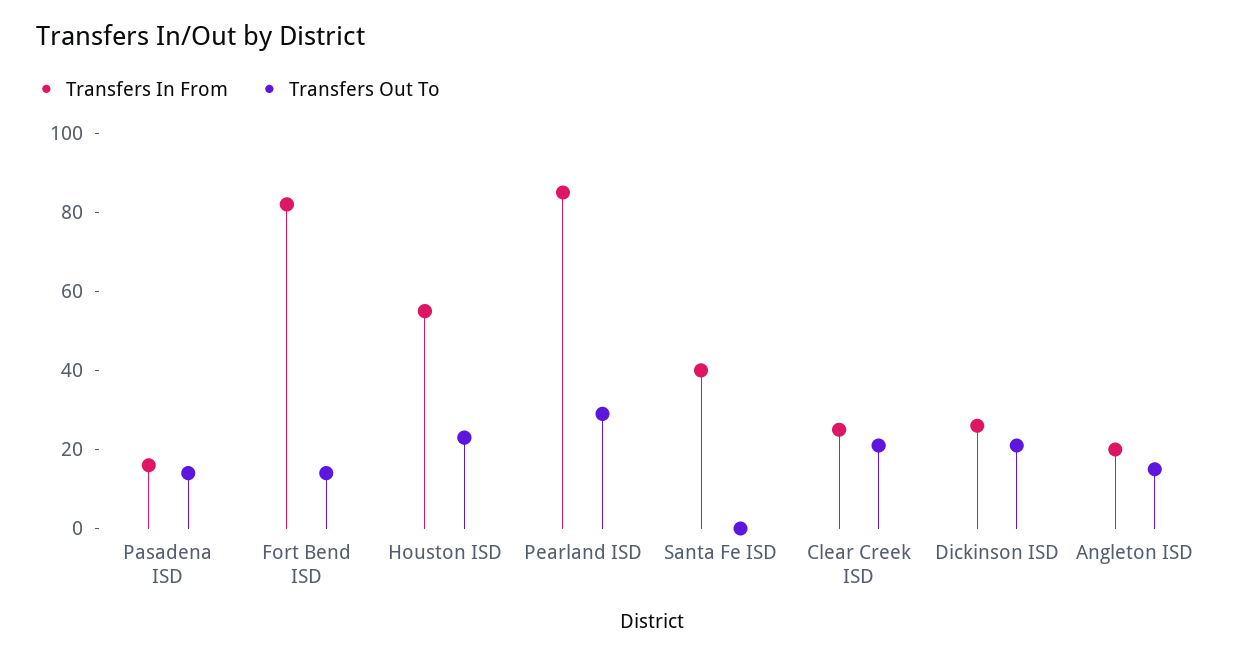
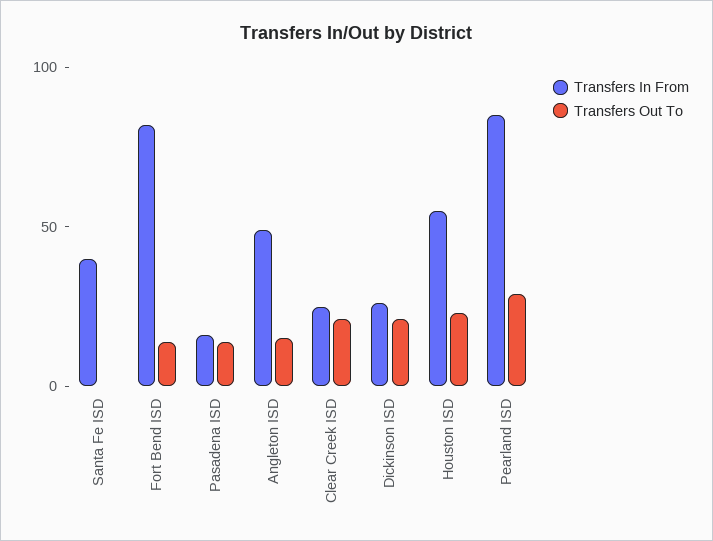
  {
    "Transfers In From": {
      "Pasadena ISD": 15,
      "Fort Bend ISD": 80,
      "Houston ISD": 55,
      "Pearland ISD": 85,
      "Santa Fe ISD": 40,
      "Clear Creek ISD": 25,
      "Dickinson ISD": 25,
-     "Angleton ISD": 20
+     "Angleton ISD": 50
    },
    "Transfers Out To": {
      "Pasadena ISD": 15,
      "Fort Bend ISD": 15,
      "Houston ISD": 25,
      "Pearland ISD": 30,
      "Santa Fe ISD": 0,
      "Clear Creek ISD": 20,
      "Dickinson ISD": 20,
      "Angleton ISD": 15
    }
  }

